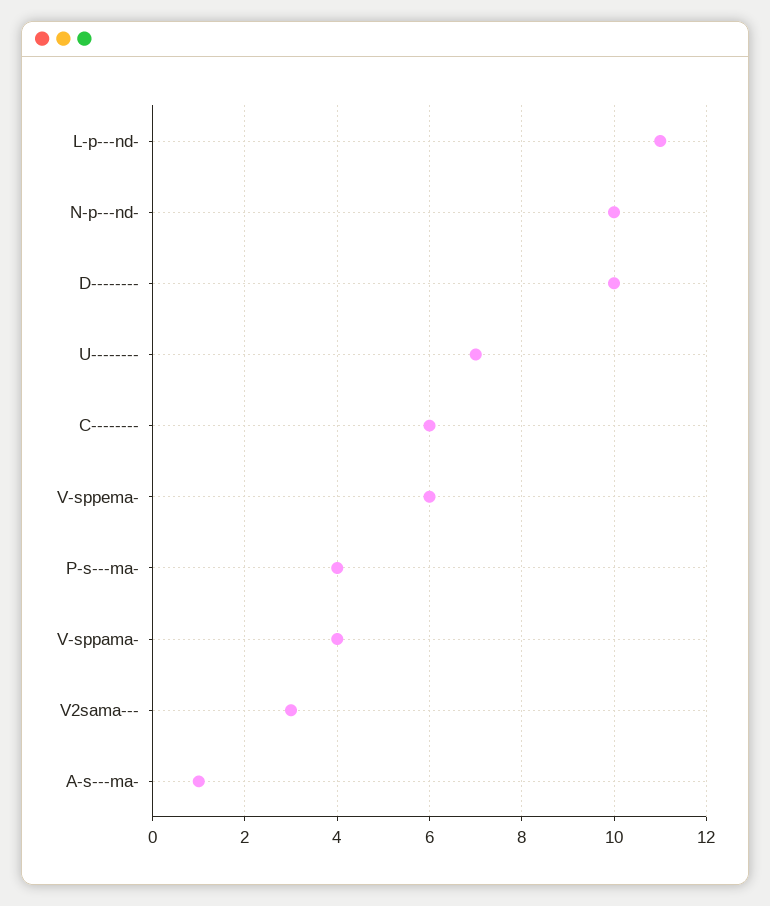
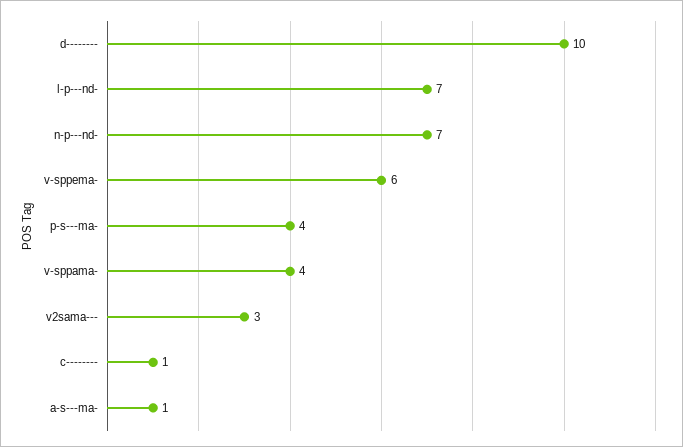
  {
-   "L-p---nd-": 11,
+   "L-p---nd-": 7,
-   "N-p---nd-": 10,
+   "N-p---nd-": 7,
    "D--------": 10,
-   "U--------": 7,
-   "C--------": 6,
+   "C--------": 1,
    "V-sppema-": 6,
    "P-s---ma-": 4,
    "V-sppama-": 4,
    "V2sama---": 3,
    "A-s---ma-": 1
  }

